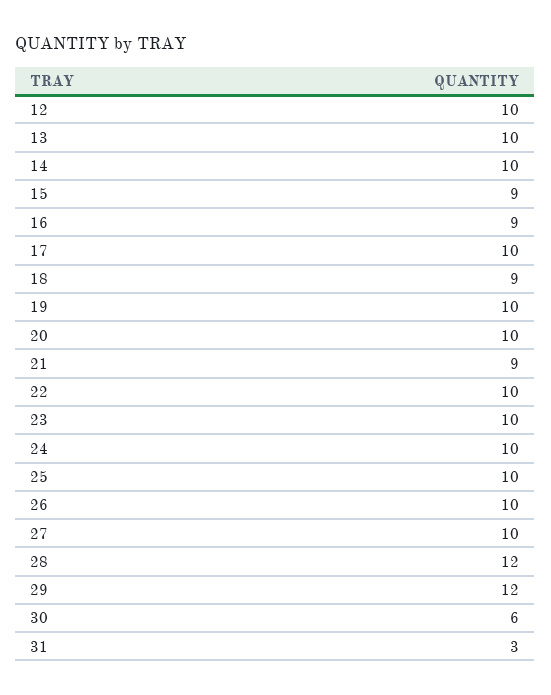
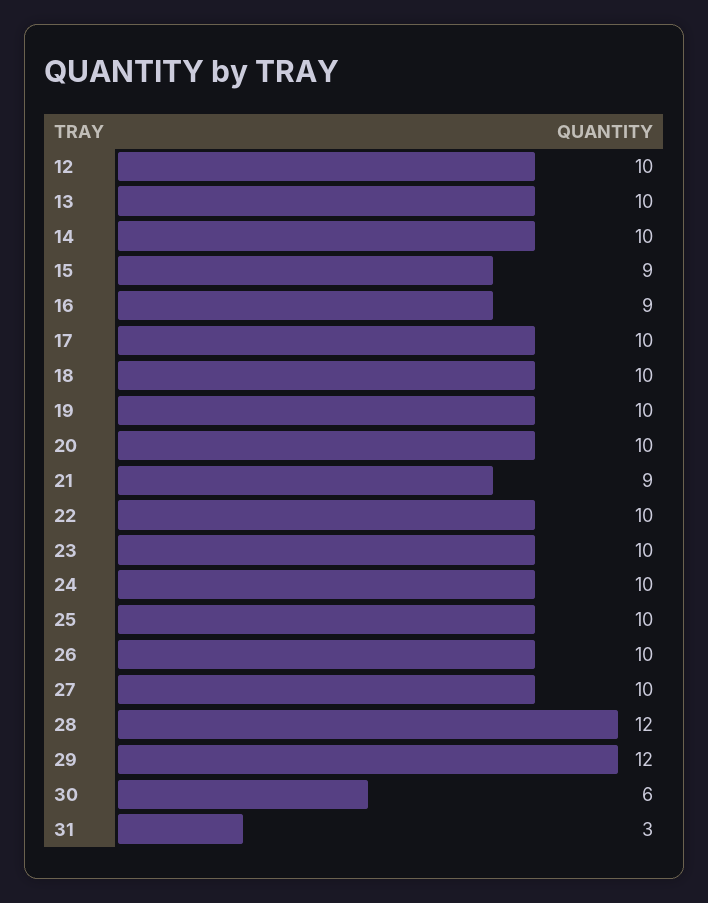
  {
    "12": 10,
    "13": 10,
    "14": 10,
    "15": 9,
    "16": 9,
    "17": 10,
-   "18": 9,
+   "18": 10,
    "19": 10,
    "20": 10,
    "21": 9,
    "22": 10,
    "23": 10,
    "24": 10,
    "25": 10,
    "26": 10,
    "27": 10,
    "28": 12,
    "29": 12,
    "30": 6,
    "31": 3
  }

